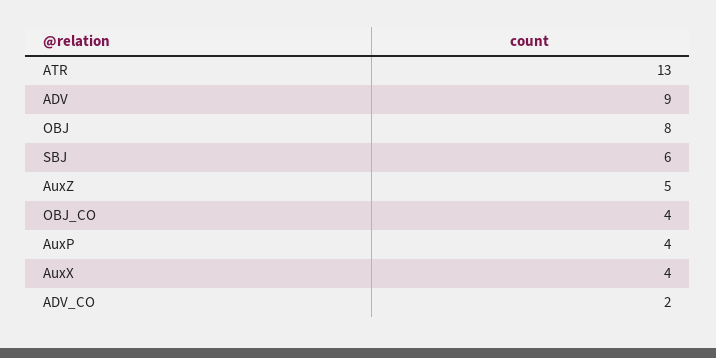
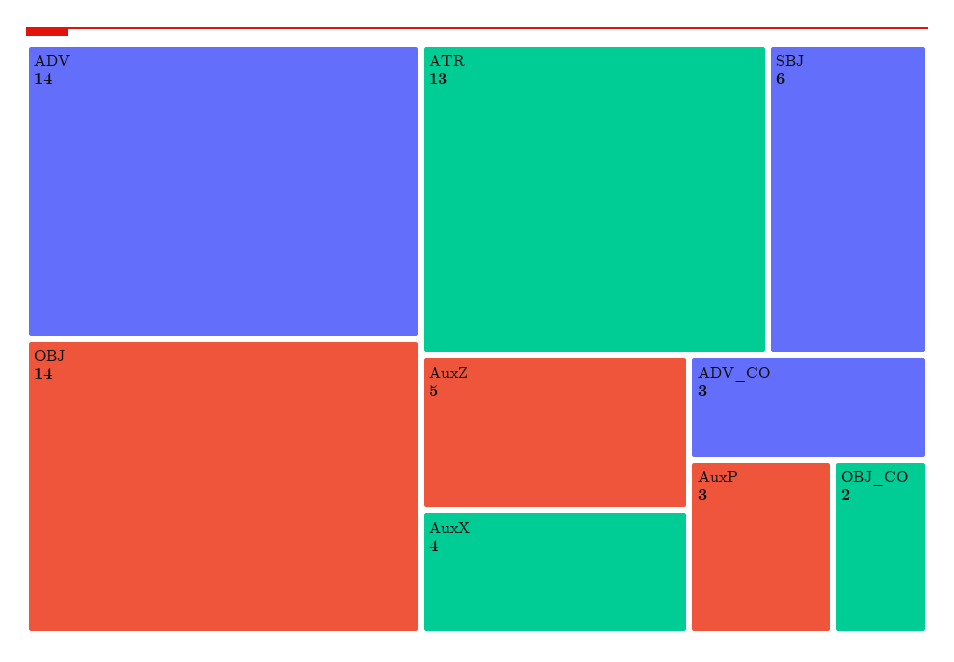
  {
    "ATR": 13,
-   "ADV": 9,
+   "ADV": 14,
-   "OBJ": 8,
+   "OBJ": 14,
    "SBJ": 6,
    "AuxZ": 5,
-   "OBJ_CO": 4,
+   "OBJ_CO": 2,
-   "AuxP": 4,
+   "AuxP": 3,
    "AuxX": 4,
-   "ADV_CO": 2
+   "ADV_CO": 3
  }

